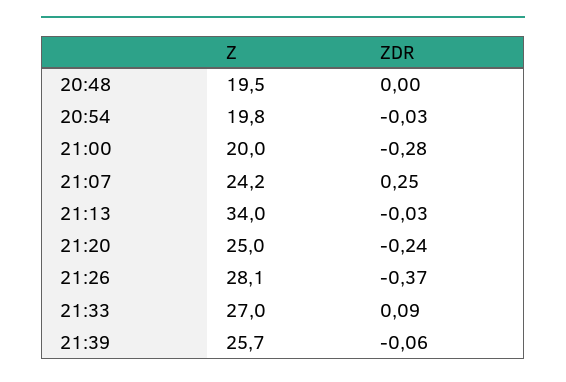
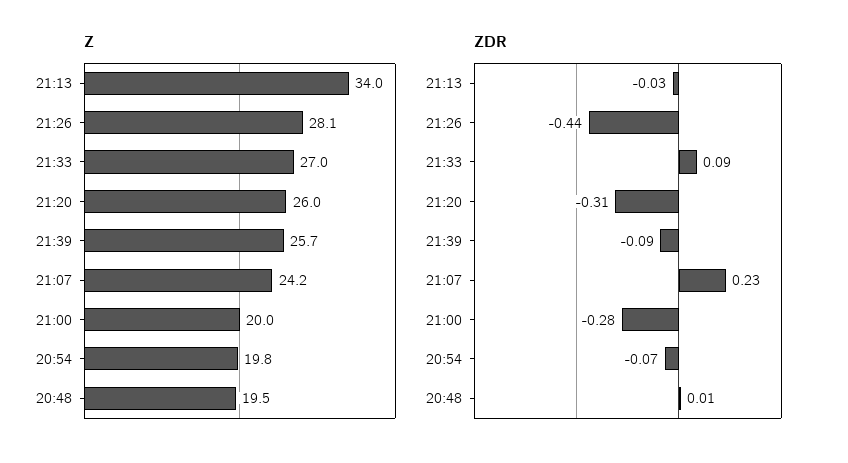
  {
    "Z": {
      "20:48": 19.5,
      "20:54": 19.8,
      "21:00": 20,
      "21:07": 24.2,
      "21:13": 34,
-     "21:20": 25,
+     "21:20": 26,
      "21:26": 28.1,
      "21:33": 27,
      "21:39": 25.7
    },
    "ZDR": {
-     "20:48": 0,
+     "20:48": 0.01,
-     "20:54": -0.03,
+     "20:54": -0.07,
      "21:00": -0.28,
-     "21:07": 0.25,
+     "21:07": 0.23,
      "21:13": -0.03,
-     "21:20": -0.24,
+     "21:20": -0.31,
-     "21:26": -0.37,
+     "21:26": -0.44,
      "21:33": 0.09,
-     "21:39": -0.06
+     "21:39": -0.09
    }
  }

